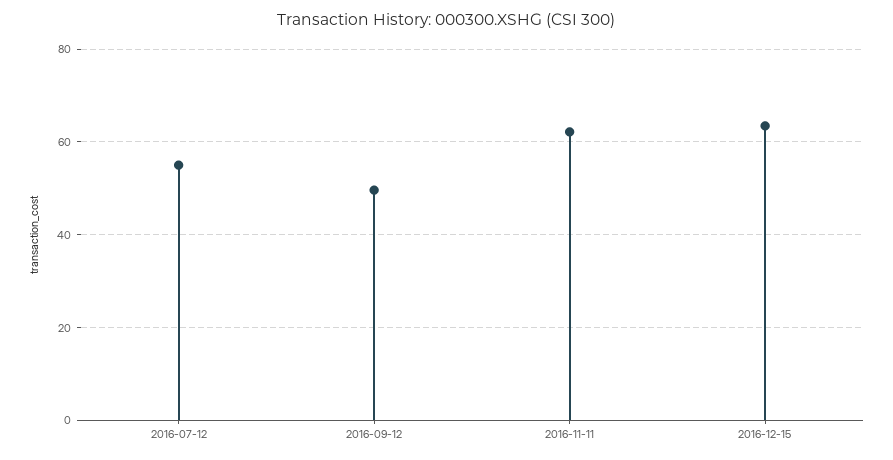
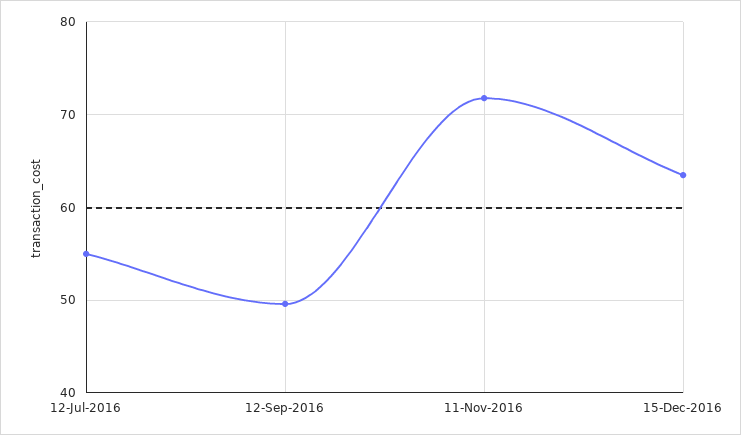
  {
    "2016-07-12": 55,
    "2016-09-12": 50,
-   "2016-11-11": 62,
+   "2016-11-11": 72,
    "2016-12-15": 63
  }

